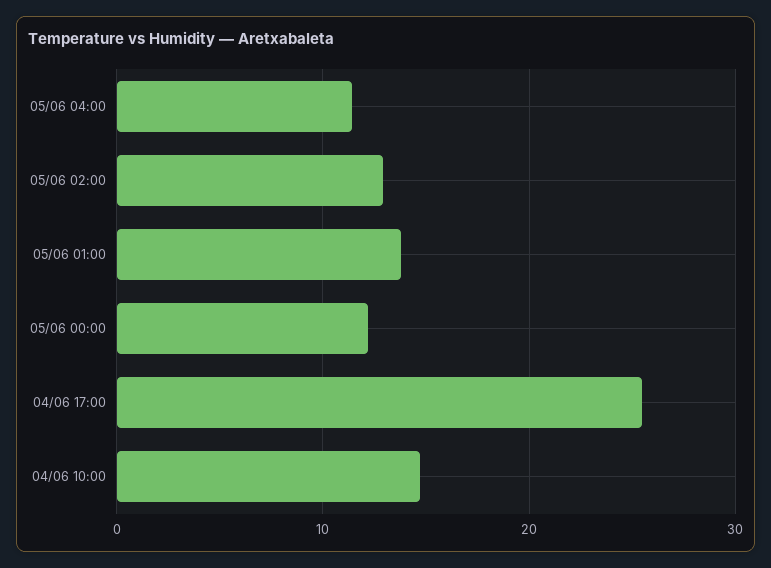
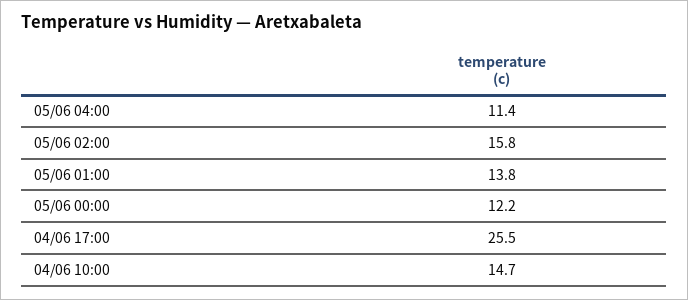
  {
    "05/06 04:00": 11.4,
-   "05/06 02:00": 13,
+   "05/06 02:00": 15.8,
    "05/06 01:00": 13.8,
    "05/06 00:00": 12.2,
    "04/06 17:00": 25.5,
    "04/06 10:00": 14.7
  }

